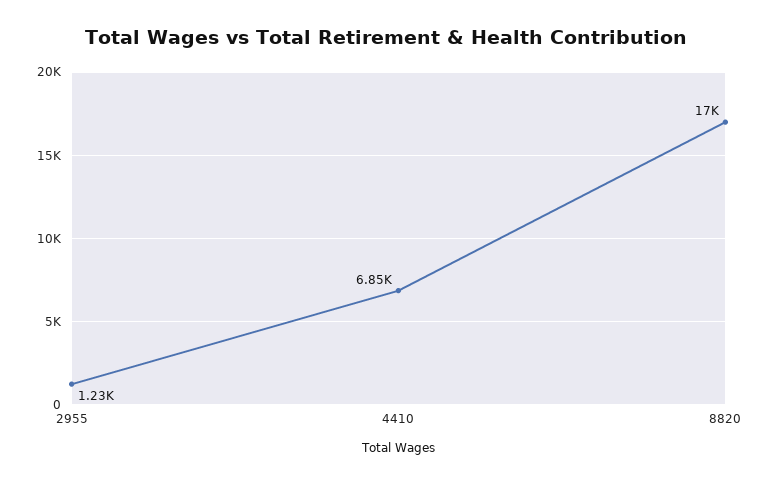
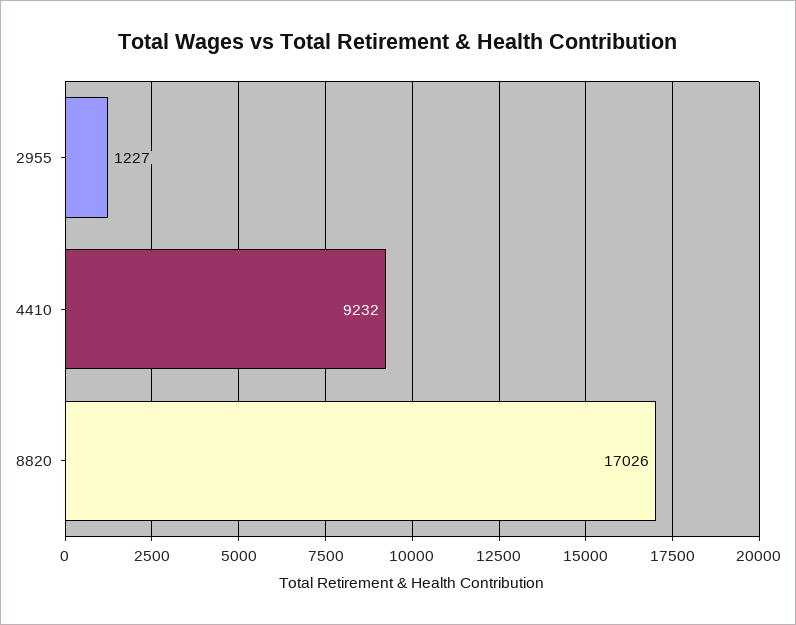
  {
    "2955": 1227,
-   "4410": 6850,
+   "4410": 9232,
    "8820": 17026
  }

